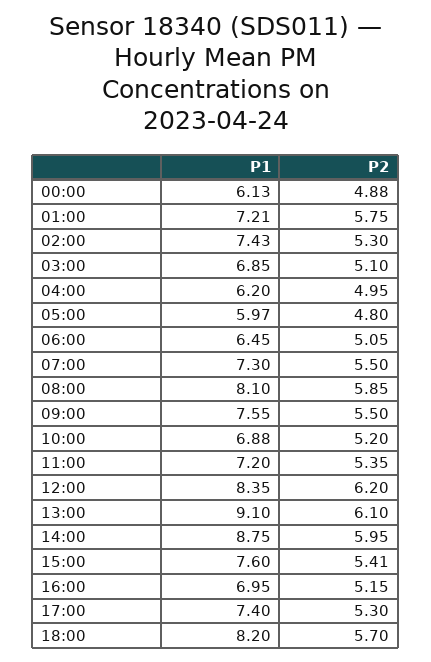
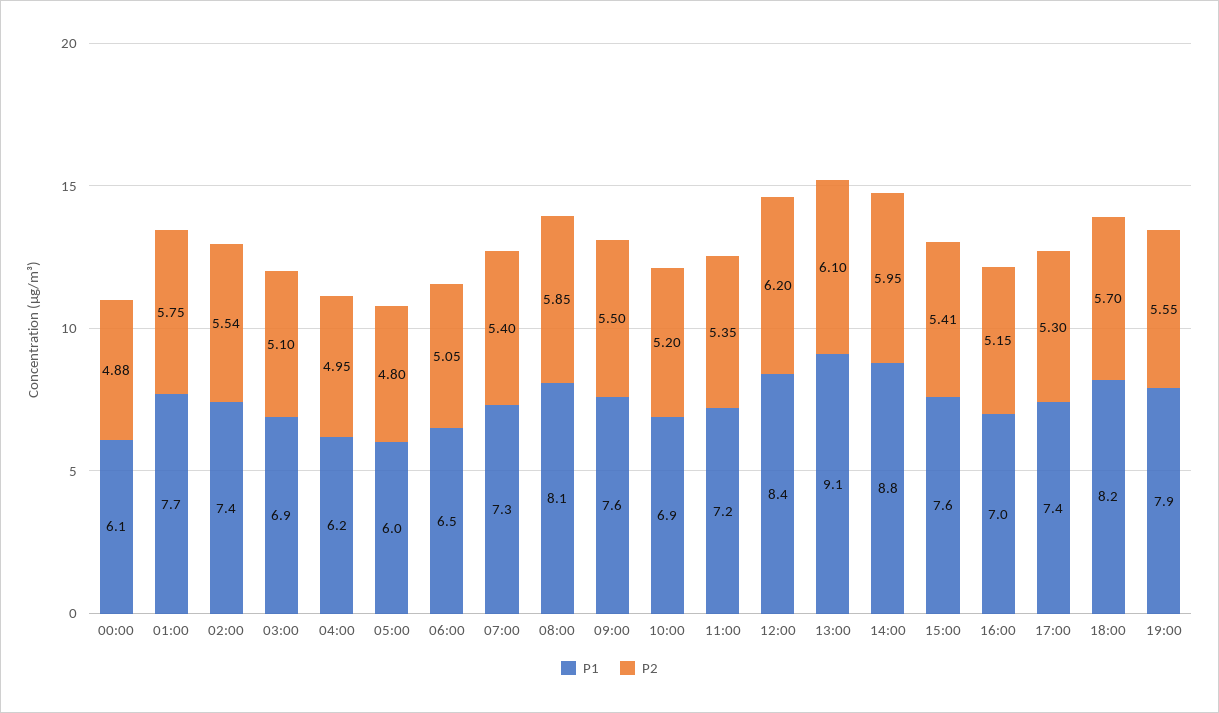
  {
    "P1": {
      "00:00": 6.13,
-     "01:00": 7.21,
+     "01:00": 7.7,
      "02:00": 7.43,
      "03:00": 6.85,
      "04:00": 6.2,
      "05:00": 5.97,
      "06:00": 6.45,
      "07:00": 7.3,
      "08:00": 8.1,
      "09:00": 7.55,
      "10:00": 6.88,
      "11:00": 7.2,
      "12:00": 8.35,
      "13:00": 9.1,
      "14:00": 8.75,
      "15:00": 7.6,
      "16:00": 6.95,
      "17:00": 7.4,
-     "18:00": 8.2
+     "18:00": 8.2,
+     "19:00": 7.9
    },
    "P2": {
      "00:00": 4.88,
      "01:00": 5.75,
-     "02:00": 5.3,
+     "02:00": 5.54,
      "03:00": 5.1,
      "04:00": 4.95,
      "05:00": 4.8,
      "06:00": 5.05,
-     "07:00": 5.5,
+     "07:00": 5.4,
      "08:00": 5.85,
      "09:00": 5.5,
      "10:00": 5.2,
      "11:00": 5.35,
      "12:00": 6.2,
      "13:00": 6.1,
      "14:00": 5.95,
      "15:00": 5.41,
      "16:00": 5.15,
      "17:00": 5.3,
-     "18:00": 5.7
+     "18:00": 5.7,
+     "19:00": 5.55
    }
  }

